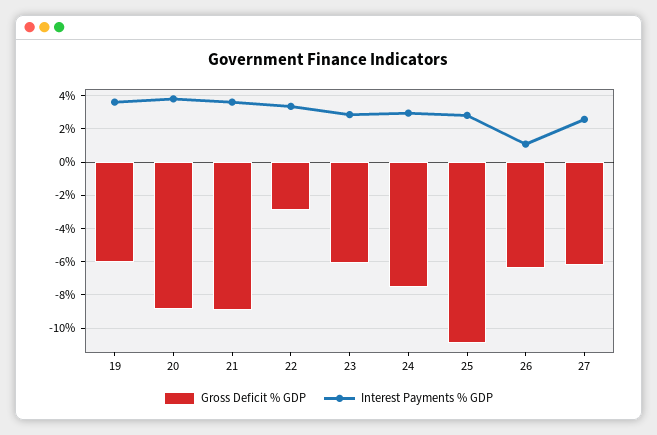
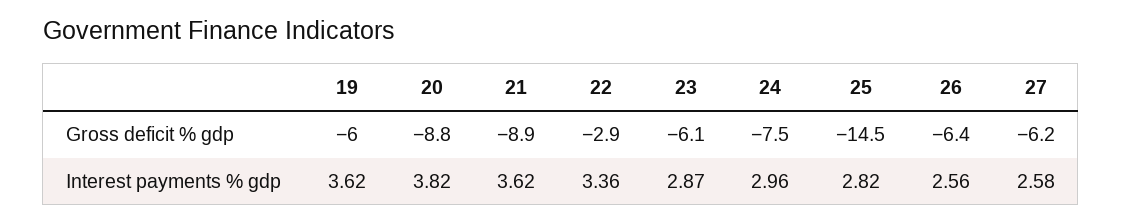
  {
    "Gross Deficit % GDP": {
      "19": -6,
      "20": -8.8,
      "21": -8.9,
      "22": -2.9,
      "23": -6.1,
      "24": -7.5,
-     "25": -11,
+     "25": -14.5,
      "26": -6.4,
      "27": -6.2
    },
    "Interest Payments % GDP": {
      "19": 3.62,
      "20": 3.82,
      "21": 3.62,
      "22": 3.36,
      "23": 2.87,
      "24": 2.96,
      "25": 2.82,
-     "26": 1,
+     "26": 2.56,
      "27": 2.58
    }
  }

